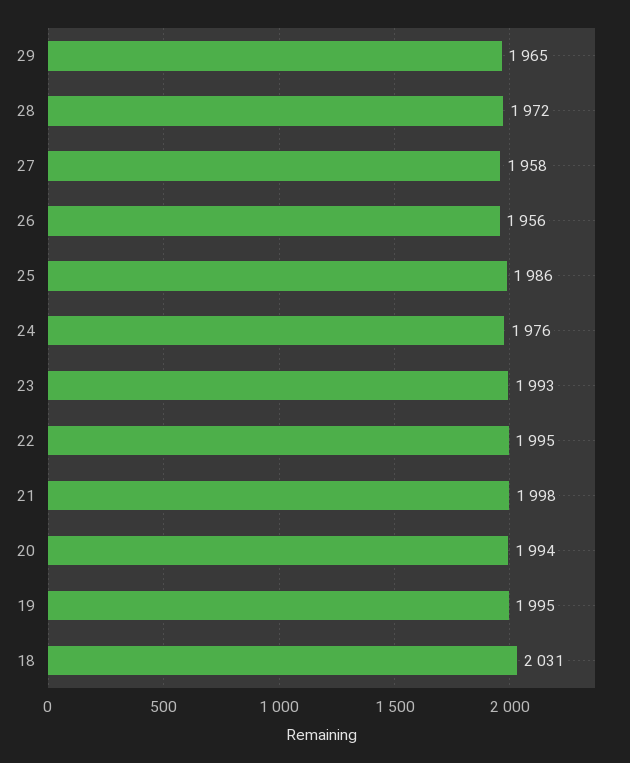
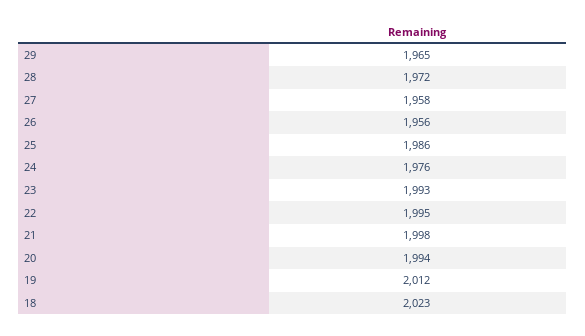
  {
    "29": 1965,
    "28": 1972,
    "27": 1958,
    "26": 1956,
    "25": 1986,
    "24": 1976,
    "23": 1993,
    "22": 1995,
    "21": 1998,
    "20": 1994,
-   "19": 1995,
+   "19": 2012,
-   "18": 2031
+   "18": 2023
  }

